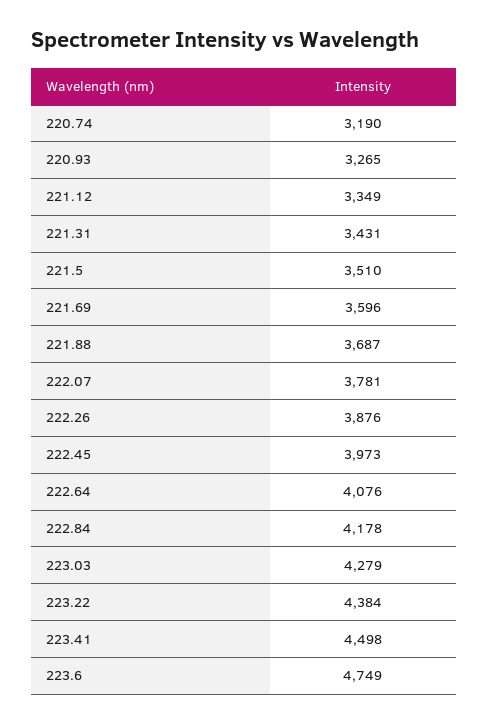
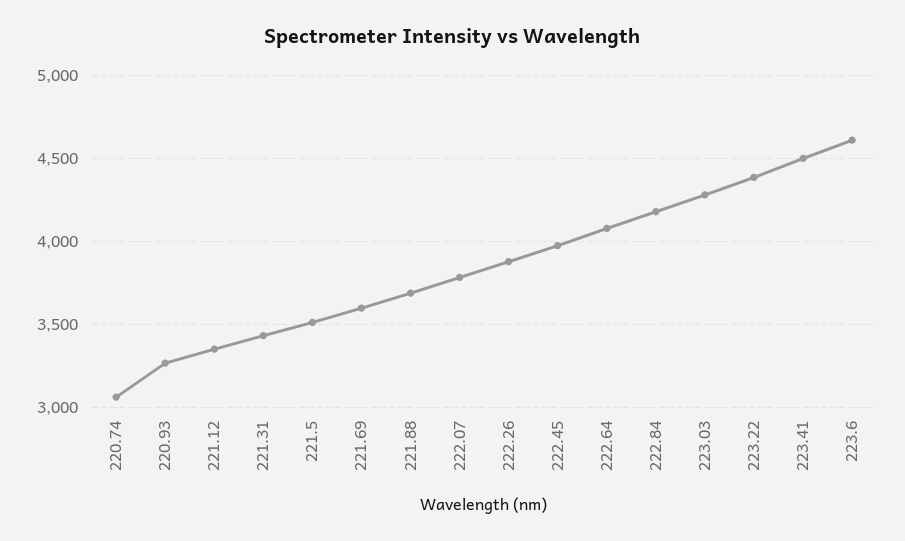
  {
-   "220.74": 3190,
+   "220.74": 3050,
    "220.93": 3265,
    "221.12": 3349,
    "221.31": 3431,
    "221.5": 3510,
    "221.69": 3596,
    "221.88": 3687,
    "222.07": 3781,
    "222.26": 3876,
    "222.45": 3973,
    "222.64": 4076,
    "222.84": 4178,
    "223.03": 4279,
    "223.22": 4384,
    "223.41": 4498,
-   "223.6": 4749
+   "223.6": 4600
  }

